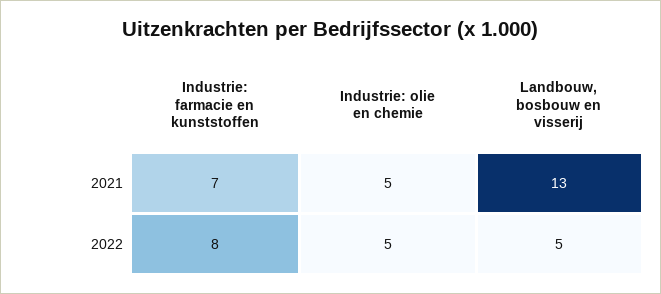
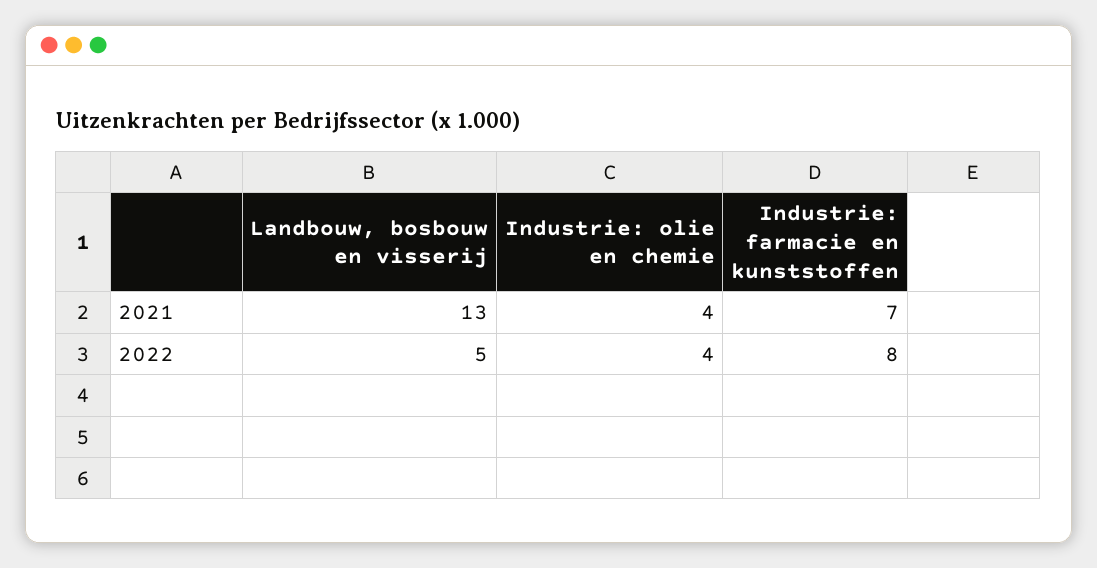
  {
    "Industrie: farmacie en kunststoffen": {
      "2021": 7,
      "2022": 8
    },
    "Industrie: olie en chemie": {
-     "2021": 5,
+     "2021": 4,
-     "2022": 5
+     "2022": 4
    },
    "Landbouw, bosbouw en visserij": {
      "2021": 13,
      "2022": 5
    }
  }

